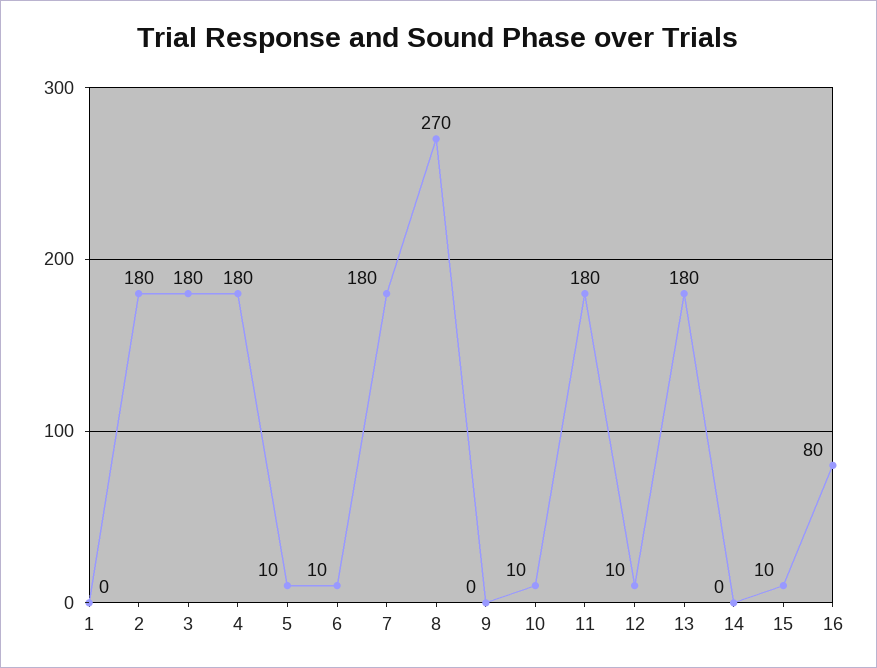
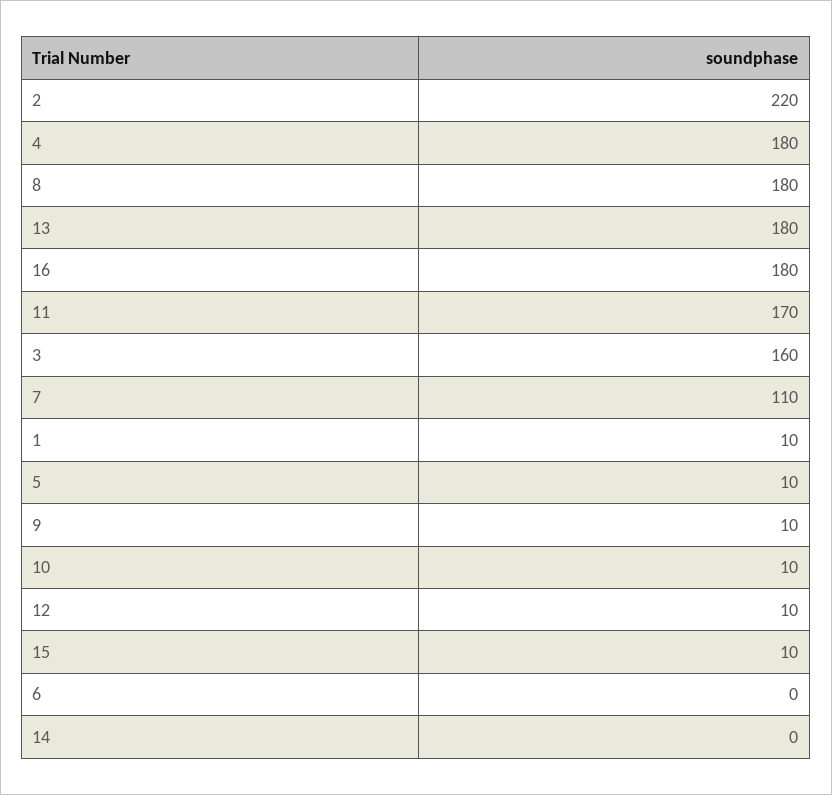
  {
-   "1": 0,
+   "1": 10,
-   "2": 180,
+   "2": 220,
-   "3": 180,
+   "3": 160,
    "4": 180,
    "5": 10,
-   "6": 10,
+   "6": 0,
-   "7": 180,
+   "7": 110,
-   "8": 270,
+   "8": 180,
-   "9": 0,
+   "9": 10,
    "10": 10,
-   "11": 180,
+   "11": 170,
    "12": 10,
    "13": 180,
    "14": 0,
    "15": 10,
-   "16": 80
+   "16": 180
  }

